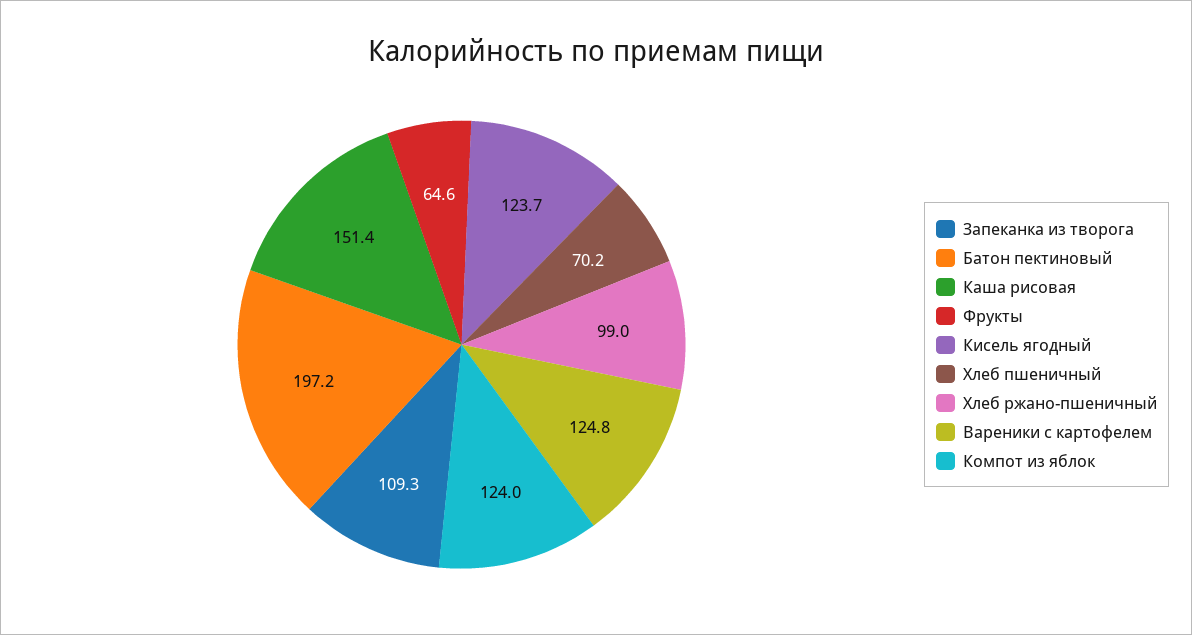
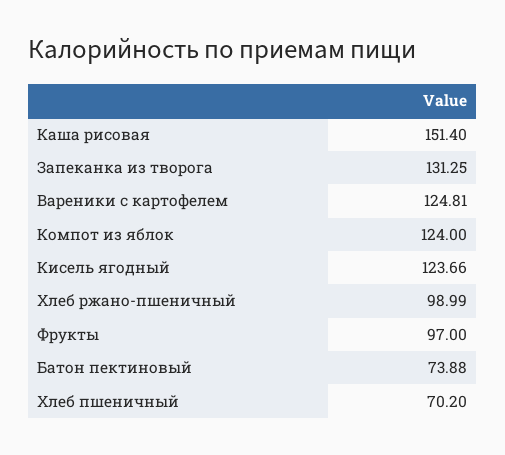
  {
-   "Запеканка из творога": 109.3,
+   "Запеканка из творога": 131.25,
-   "Батон пектиновый": 197.2,
+   "Батон пектиновый": 73.88,
    "Каша рисовая": 151.4,
-   "Фрукты": 64.6,
+   "Фрукты": 97,
    "Кисель ягодный": 123.66,
    "Хлеб пшеничный": 70.2,
    "Хлеб ржано-пшеничный": 98.99,
    "Вареники с картофелем": 124.81,
    "Компот из яблок": 124
  }

